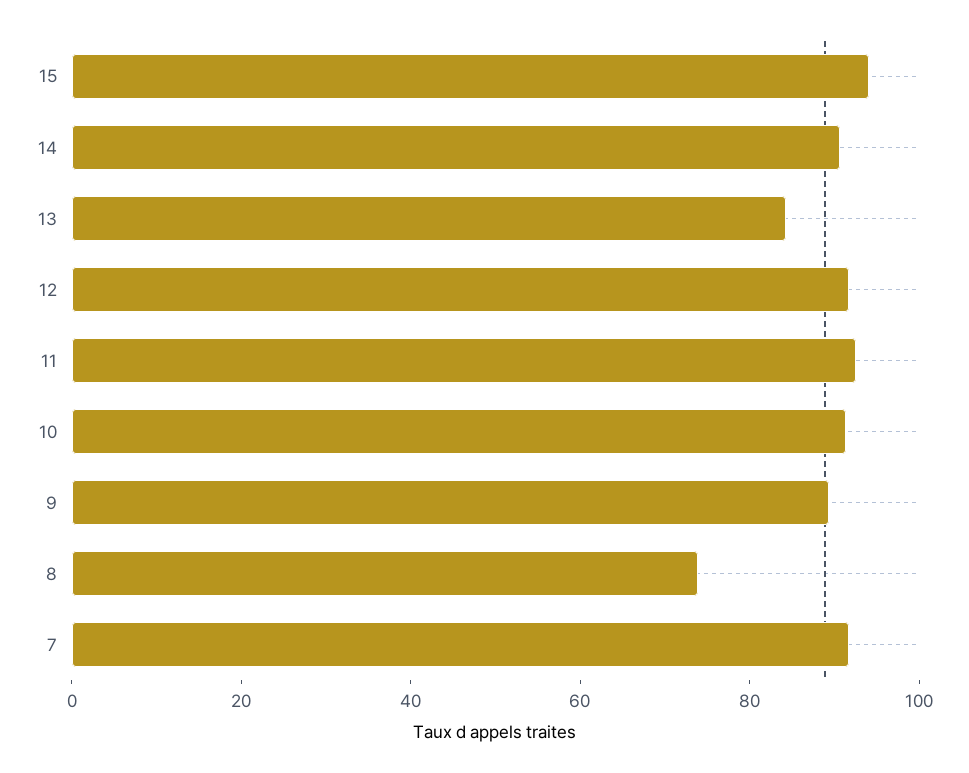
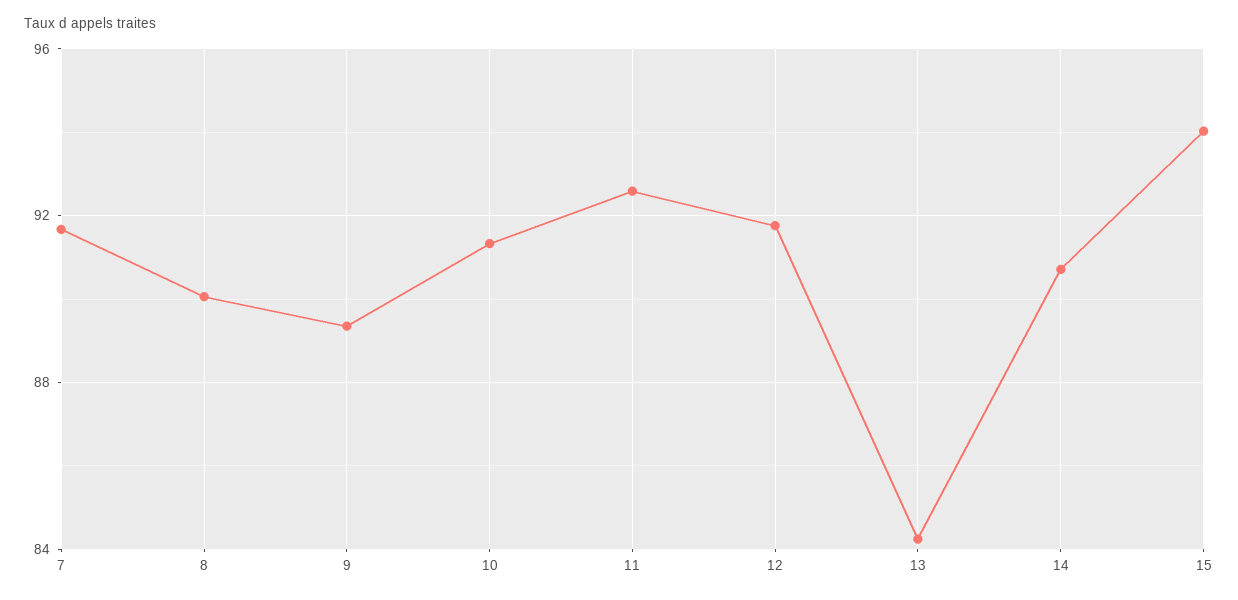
  {
    "15": 94,
    "14": 90.5,
    "13": 84,
    "12": 92,
    "11": 92.5,
    "10": 91.5,
    "9": 89.5,
-   "8": 75,
+   "8": 90,
    "7": 91.5
  }

